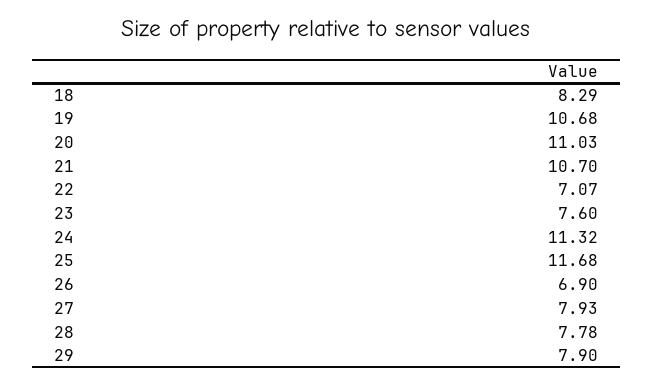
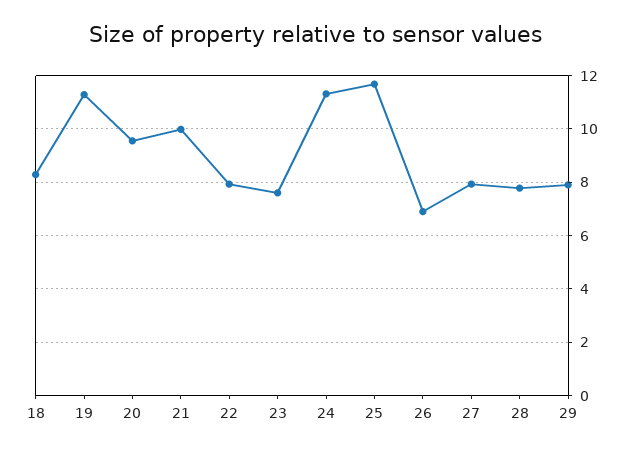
  {
    "18": 8.29,
-   "19": 10.68,
+   "19": 11.25,
-   "20": 11.03,
+   "20": 9.5,
-   "21": 10.7,
+   "21": 10,
-   "22": 7.07,
+   "22": 8,
    "23": 7.6,
    "24": 11.32,
    "25": 11.68,
    "26": 6.9,
    "27": 7.93,
    "28": 7.78,
    "29": 7.9
  }

